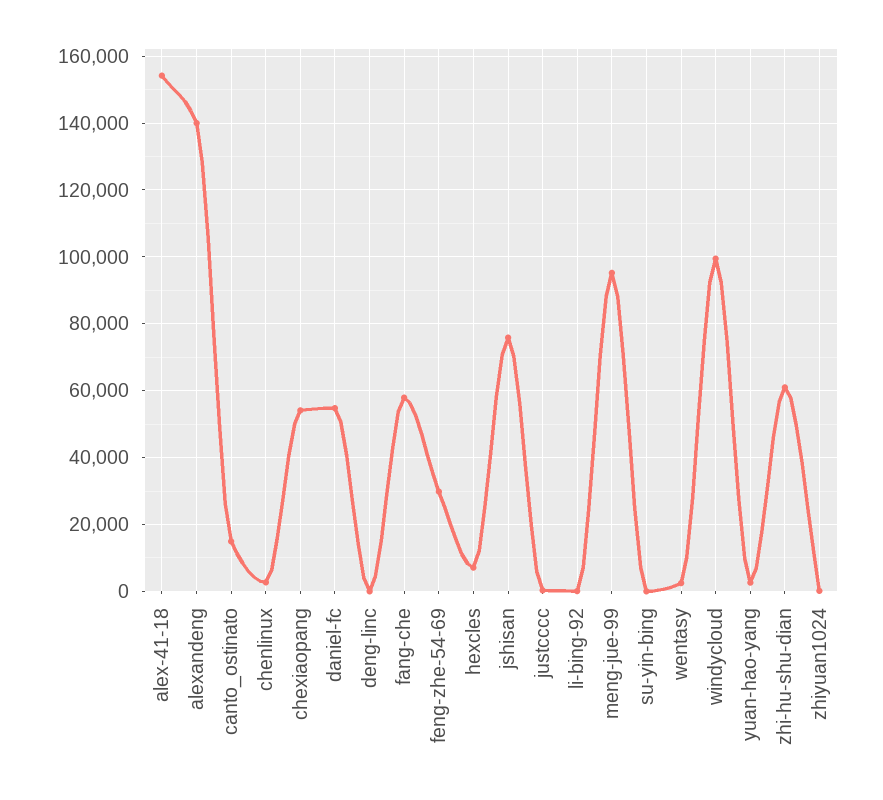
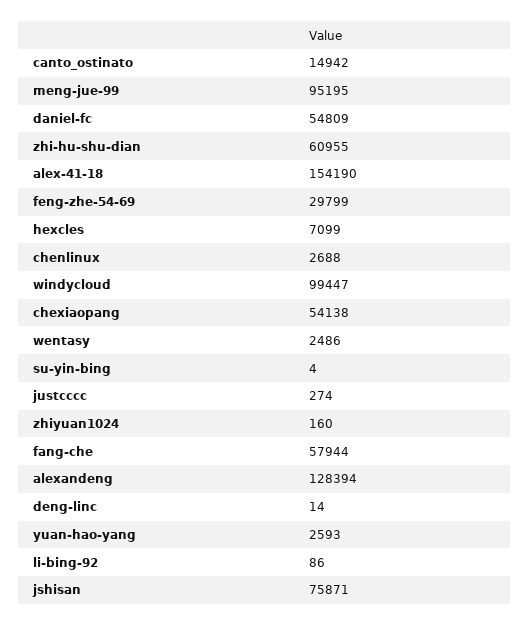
  {
    "alex-41-18": 154190,
-   "alexandeng": 140000,
+   "alexandeng": 128394,
    "canto_ostinato": 14942,
    "chenlinux": 2688,
    "chexiaopang": 54138,
    "daniel-fc": 54809,
    "deng-linc": 14,
    "fang-che": 57944,
    "feng-zhe-54-69": 29799,
    "hexcles": 7099,
    "jshisan": 75871,
    "justcccc": 274,
    "li-bing-92": 86,
    "meng-jue-99": 95195,
    "su-yin-bing": 4,
    "wentasy": 2486,
    "windycloud": 99447,
    "yuan-hao-yang": 2593,
    "zhi-hu-shu-dian": 60955,
    "zhiyuan1024": 160
  }

